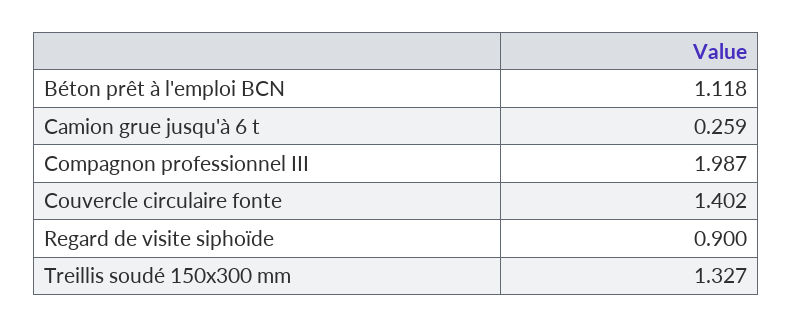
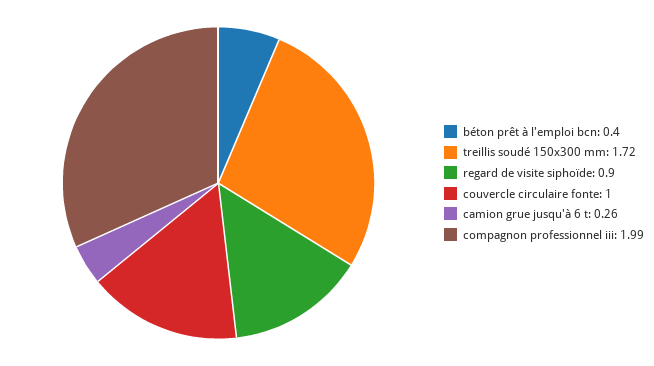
  {
-   "Béton prêt à l'emploi BCN": 1.118,
+   "Béton prêt à l'emploi BCN": 0.4,
    "Camion grue jusqu'à 6 t": 0.259,
    "Compagnon professionnel III": 1.987,
-   "Couvercle circulaire fonte": 1.402,
+   "Couvercle circulaire fonte": 1,
    "Regard de visite siphoïde": 0.9,
-   "Treillis soudé 150x300 mm": 1.327
+   "Treillis soudé 150x300 mm": 1.72
  }

